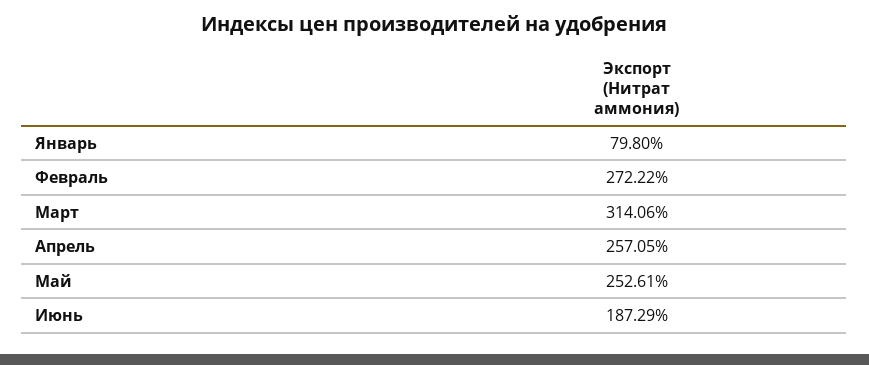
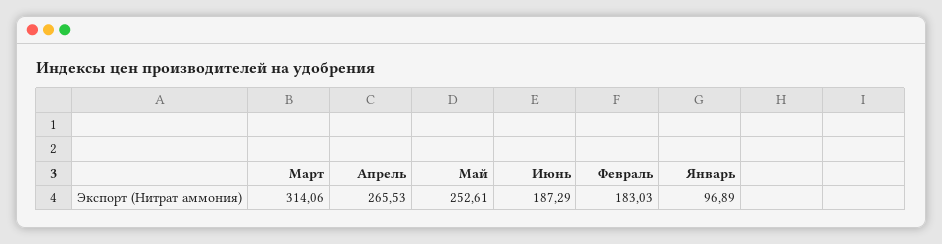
  {
-   "Январь": 79.8,
+   "Январь": 96.89,
-   "Февраль": 272.22,
+   "Февраль": 183.03,
    "Март": 314.06,
-   "Апрель": 257.05,
+   "Апрель": 265.53,
    "Май": 252.61,
    "Июнь": 187.29
  }

